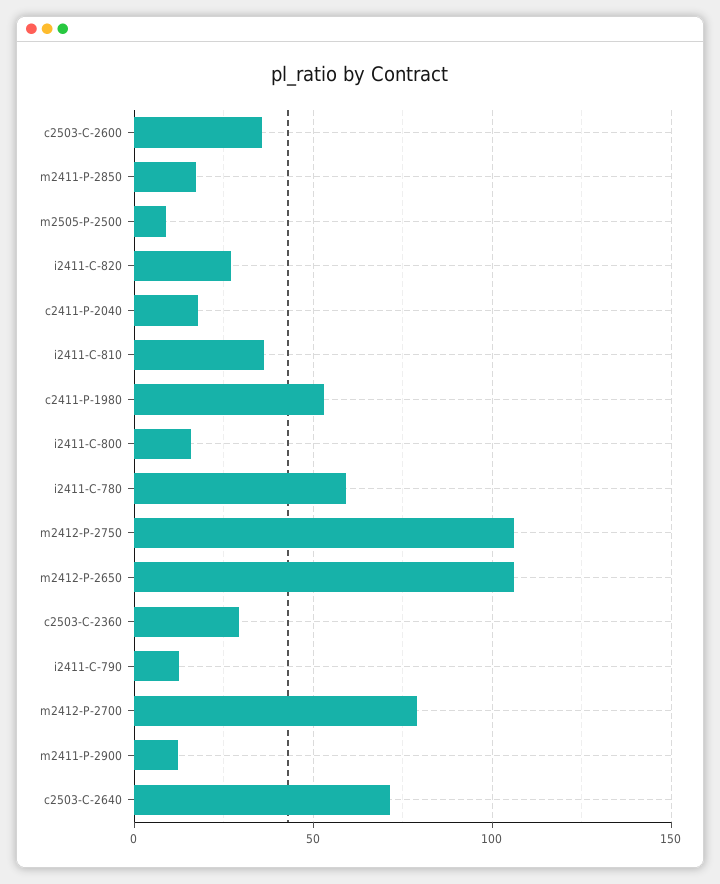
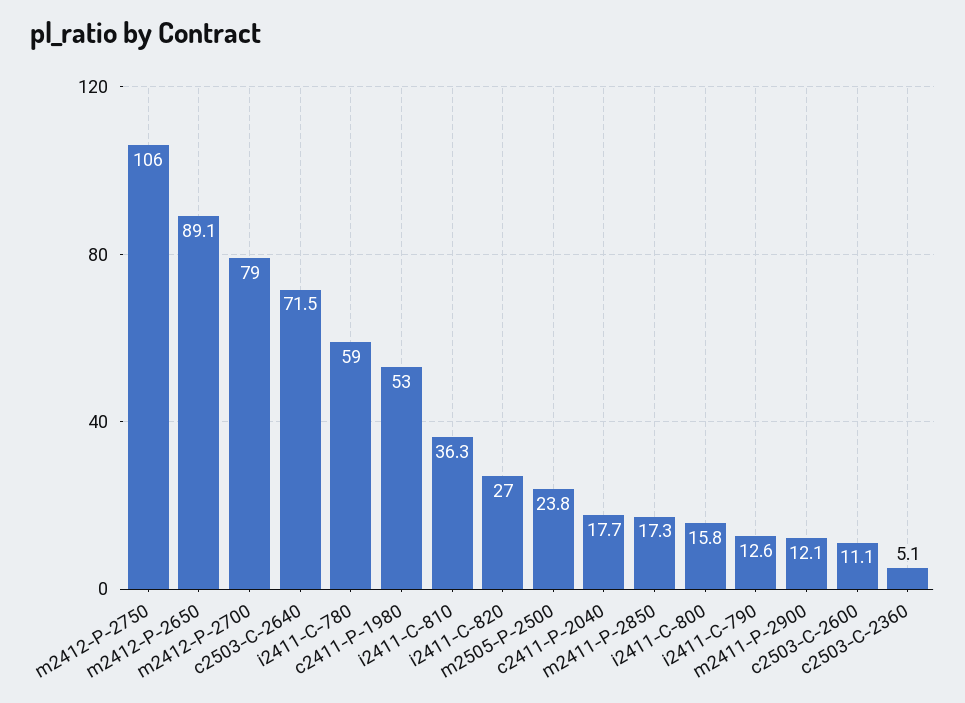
  {
-   "c2503-C-2600": 35,
+   "c2503-C-2600": 11.1,
    "m2411-P-2850": 17.3,
-   "m2505-P-2500": 10,
+   "m2505-P-2500": 23.8,
    "i2411-C-820": 27,
    "c2411-P-2040": 17.7,
    "i2411-C-810": 36.3,
    "c2411-P-1980": 53,
    "i2411-C-800": 15.8,
    "i2411-C-780": 59,
    "m2412-P-2750": 106,
-   "m2412-P-2650": 105,
+   "m2412-P-2650": 89.1,
-   "c2503-C-2360": 30,
+   "c2503-C-2360": 5.1,
    "i2411-C-790": 12.6,
    "m2412-P-2700": 79,
    "m2411-P-2900": 12.1,
    "c2503-C-2640": 71.5
  }

